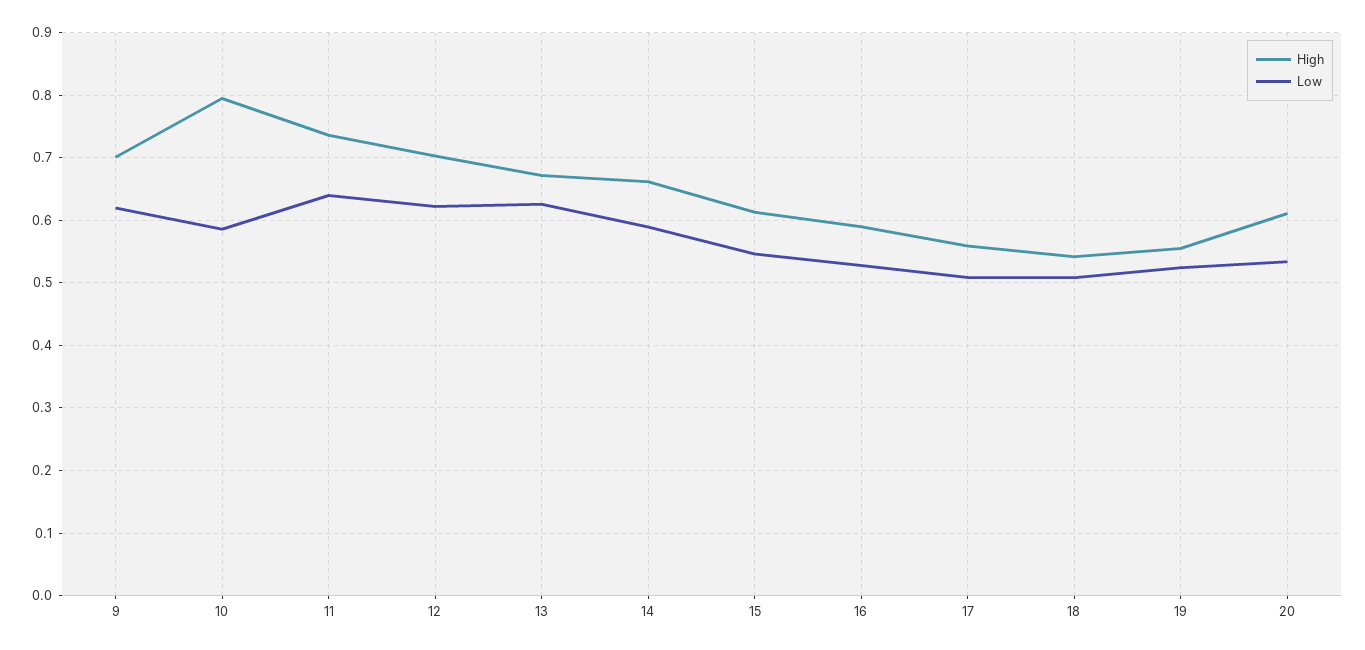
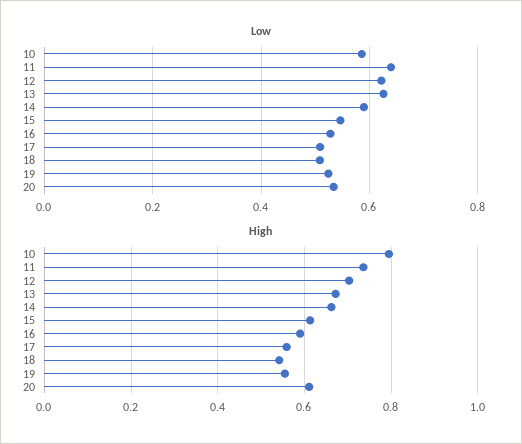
  {
    "High": {
-     "9": 0.7,
      "10": 0.8,
      "11": 0.74,
      "12": 0.7,
      "13": 0.67,
      "14": 0.66,
      "15": 0.61,
      "16": 0.59,
      "17": 0.56,
      "18": 0.54,
      "19": 0.56,
      "20": 0.61
    },
    "Low": {
-     "9": 0.62,
      "10": 0.59,
      "11": 0.64,
      "12": 0.62,
      "13": 0.63,
      "14": 0.59,
      "15": 0.55,
      "16": 0.53,
      "17": 0.51,
      "18": 0.51,
      "19": 0.52,
      "20": 0.53
    }
  }

